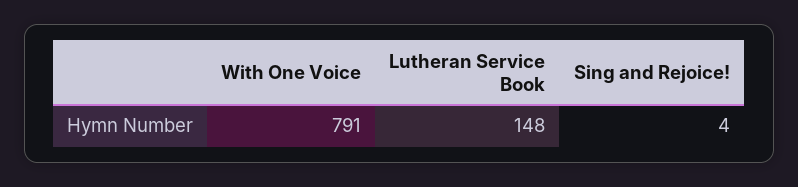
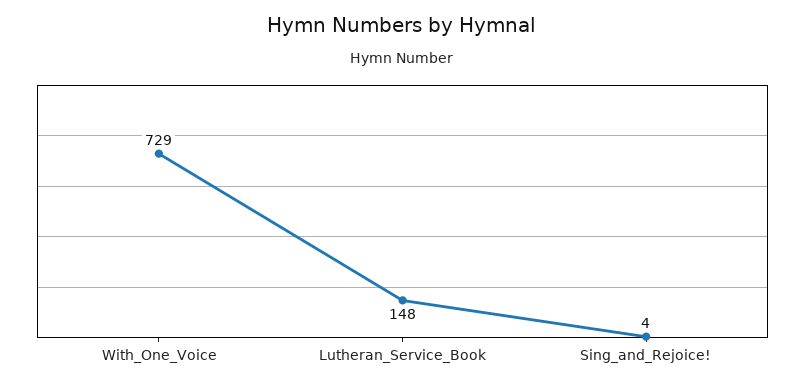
  {
-   "With One Voice": 791,
+   "With One Voice": 729,
    "Lutheran Service Book": 148,
    "Sing and Rejoice!": 4
  }

